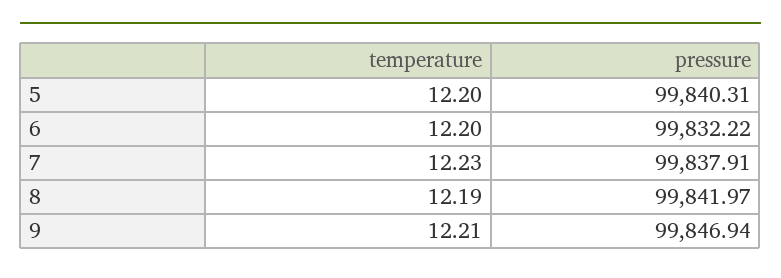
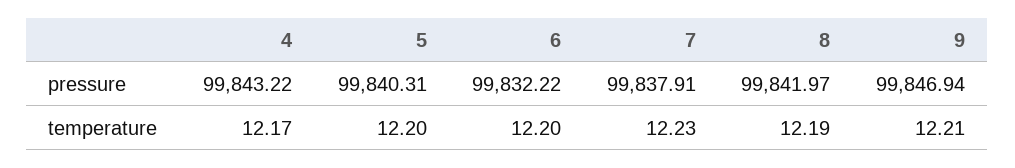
  {
    "temperature": {
      "5": 12.2,
      "6": 12.2,
      "7": 12.23,
      "8": 12.19,
-     "9": 12.21
+     "9": 12.21,
+     "4": 12.17
    },
    "pressure": {
      "5": 99840.31,
      "6": 99832.22,
      "7": 99837.91,
      "8": 99841.97,
-     "9": 99846.94
+     "9": 99846.94,
+     "4": 99843.22
    }
  }

